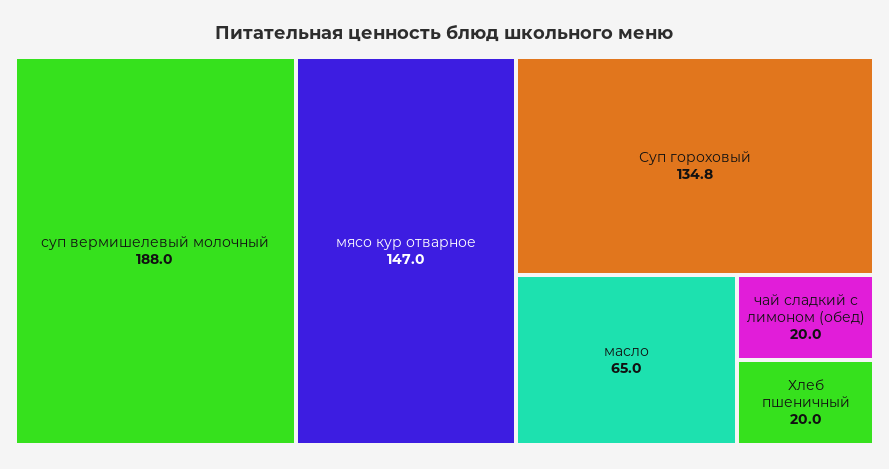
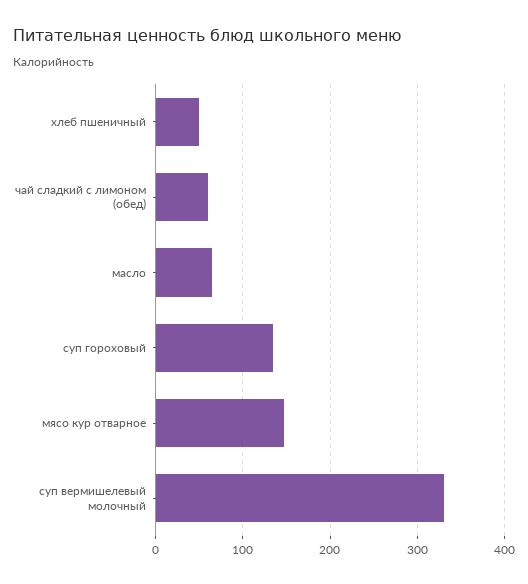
  {
-   "суп вермишелевый молочный": 188,
+   "суп вермишелевый молочный": 330,
    "мясо кур отварное": 147,
    "Суп гороховый": 134.8,
    "масло": 65,
-   "чай сладкий с лимоном (обед)": 20,
+   "чай сладкий с лимоном (обед)": 60,
-   "Хлеб пшеничный": 20
+   "Хлеб пшеничный": 50
  }

